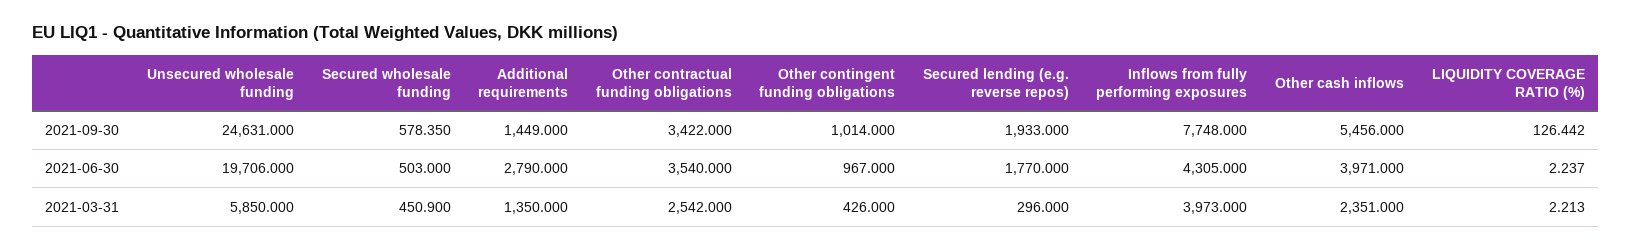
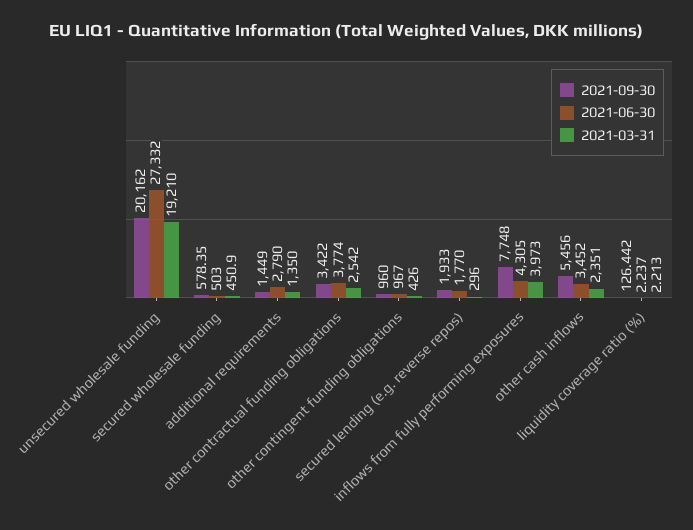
  {
    "2021-09-30": {
-     "Unsecured wholesale funding": 24631,
+     "Unsecured wholesale funding": 20162,
      "Secured wholesale funding": 578.35,
      "Additional requirements": 1449,
      "Other contractual funding obligations": 3422,
-     "Other contingent funding obligations": 1014,
+     "Other contingent funding obligations": 960,
      "Secured lending (e.g. reverse repos)": 1933,
      "Inflows from fully performing exposures": 7748,
      "Other cash inflows": 5456,
      "LIQUIDITY COVERAGE RATIO (%)": 126.442
    },
    "2021-06-30": {
-     "Unsecured wholesale funding": 19706,
+     "Unsecured wholesale funding": 27332,
      "Secured wholesale funding": 503,
      "Additional requirements": 2790,
-     "Other contractual funding obligations": 3540,
+     "Other contractual funding obligations": 3774,
      "Other contingent funding obligations": 967,
      "Secured lending (e.g. reverse repos)": 1770,
      "Inflows from fully performing exposures": 4305,
-     "Other cash inflows": 3971,
+     "Other cash inflows": 3452,
      "LIQUIDITY COVERAGE RATIO (%)": 2.237
    },
    "2021-03-31": {
-     "Unsecured wholesale funding": 5850,
+     "Unsecured wholesale funding": 19210,
      "Secured wholesale funding": 450.9,
      "Additional requirements": 1350,
      "Other contractual funding obligations": 2542,
      "Other contingent funding obligations": 426,
      "Secured lending (e.g. reverse repos)": 296,
      "Inflows from fully performing exposures": 3973,
      "Other cash inflows": 2351,
      "LIQUIDITY COVERAGE RATIO (%)": 2.213
    }
  }

